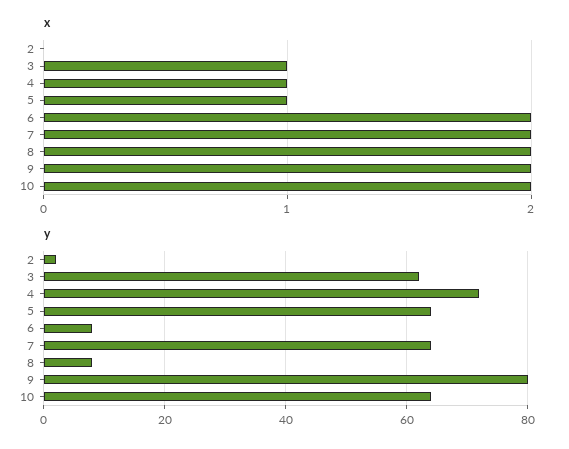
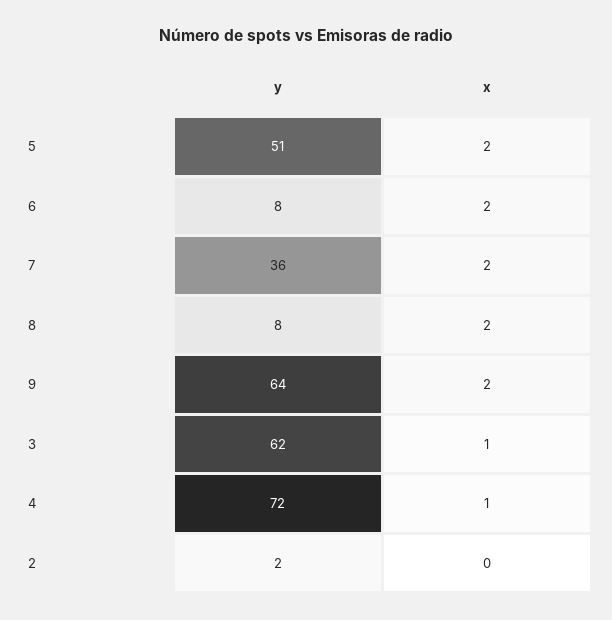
  {
    "x": {
      "2": 0,
      "3": 1,
      "4": 1,
-     "5": 1,
+     "5": 2,
      "6": 2,
      "7": 2,
      "8": 2,
-     "9": 2,
+     "9": 2
-     "10": 2
    },
    "y": {
      "2": 2,
      "3": 62,
      "4": 72,
-     "5": 65,
+     "5": 51,
      "6": 8,
-     "7": 65,
+     "7": 36,
      "8": 8,
-     "9": 80,
+     "9": 64
-     "10": 65
    }
  }

